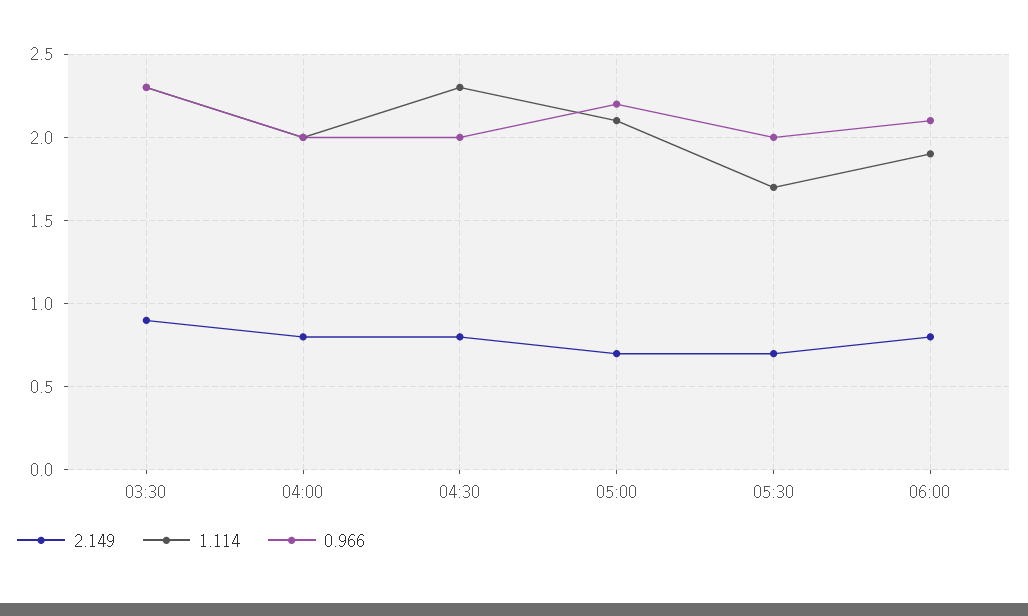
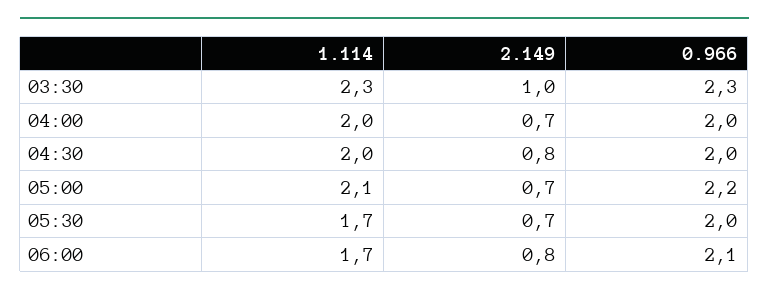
  {
    "2.149": {
-     "03:30": 0.9,
+     "03:30": 1,
-     "04:00": 0.8,
+     "04:00": 0.7,
      "04:30": 0.8,
      "05:00": 0.7,
      "05:30": 0.7,
      "06:00": 0.8
    },
    "1.114": {
      "03:30": 2.3,
      "04:00": 2,
-     "04:30": 2.3,
+     "04:30": 2,
      "05:00": 2.1,
      "05:30": 1.7,
-     "06:00": 1.9
+     "06:00": 1.7
    },
    "0.966": {
      "03:30": 2.3,
      "04:00": 2,
      "04:30": 2,
      "05:00": 2.2,
      "05:30": 2,
      "06:00": 2.1
    }
  }

